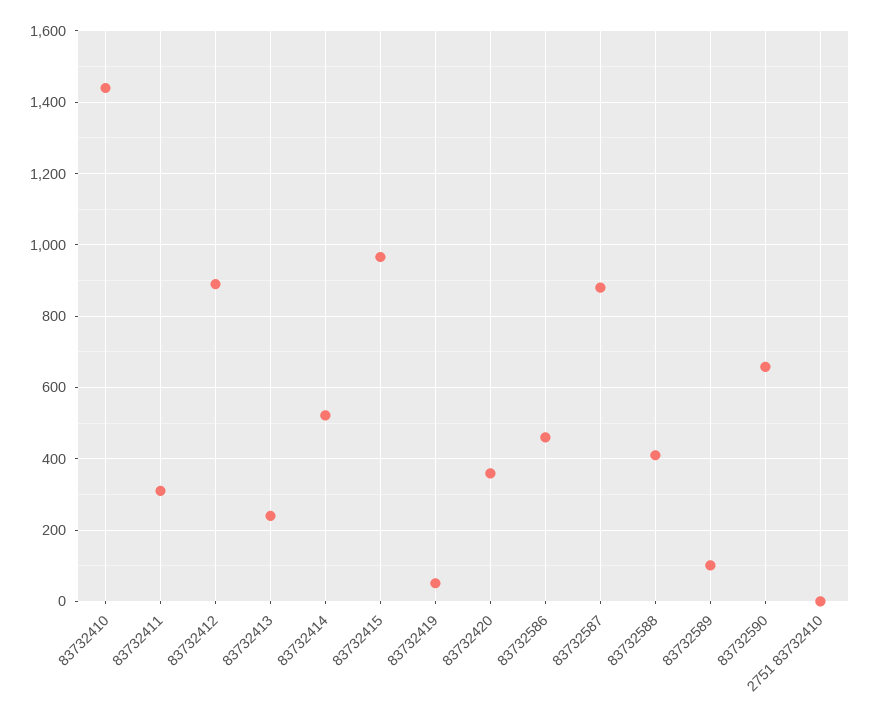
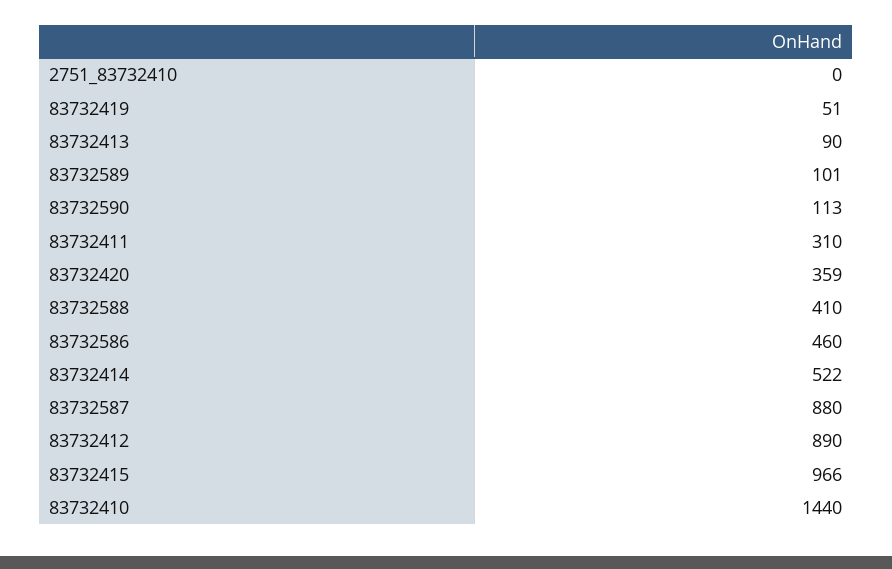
  {
    "83732410": 1440,
    "83732411": 310,
    "83732412": 890,
-   "83732413": 240,
+   "83732413": 90,
    "83732414": 522,
    "83732415": 966,
    "83732419": 51,
    "83732420": 359,
    "83732586": 460,
    "83732587": 880,
    "83732588": 410,
    "83732589": 101,
-   "83732590": 660,
+   "83732590": 113,
    "2751 83732410": 0
  }

